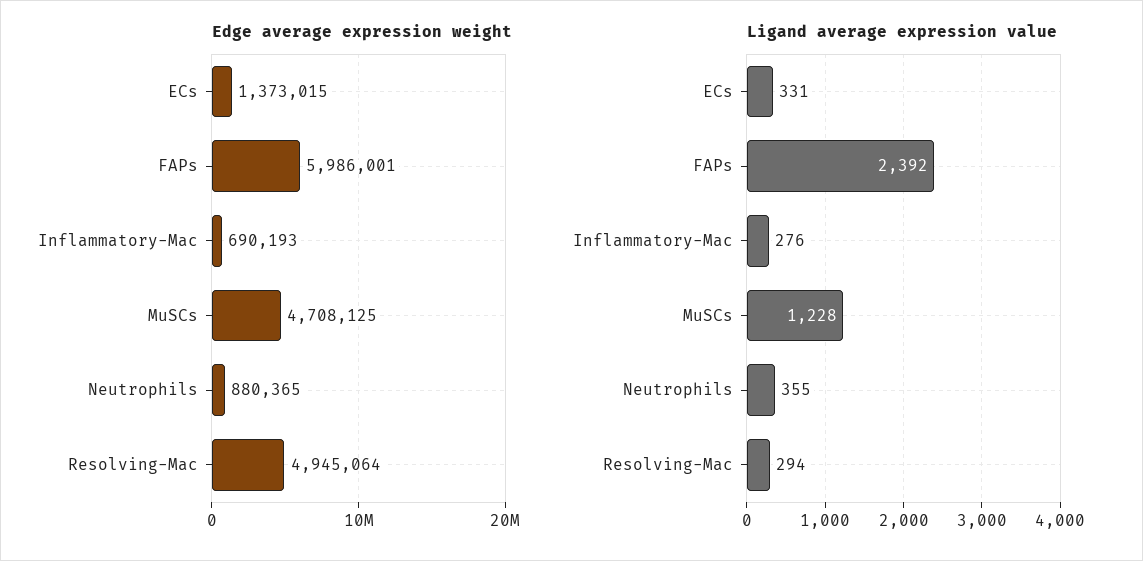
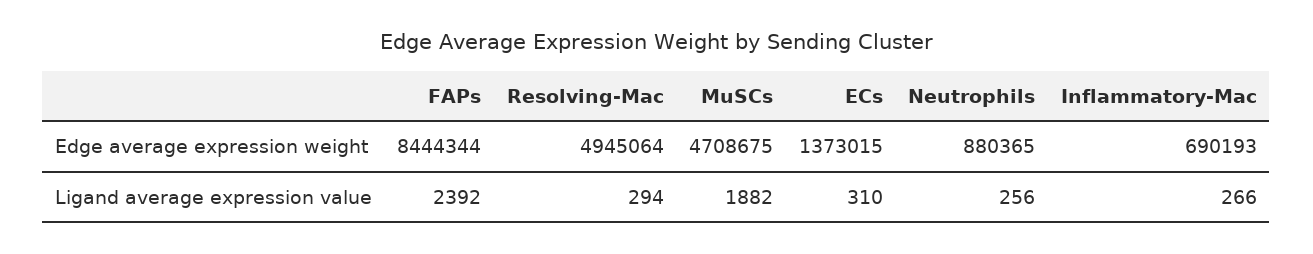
  {
    "Edge average expression weight": {
      "ECs": 1373015,
-     "FAPs": 5986001,
+     "FAPs": 8444344,
      "Inflammatory-Mac": 690193,
-     "MuSCs": 4708125,
+     "MuSCs": 4708675,
      "Neutrophils": 880365,
      "Resolving-Mac": 4945064
    },
    "Ligand average expression value": {
-     "ECs": 331,
+     "ECs": 310,
      "FAPs": 2392,
-     "Inflammatory-Mac": 276,
+     "Inflammatory-Mac": 266,
-     "MuSCs": 1228,
+     "MuSCs": 1882,
-     "Neutrophils": 355,
+     "Neutrophils": 256,
      "Resolving-Mac": 294
    }
  }

